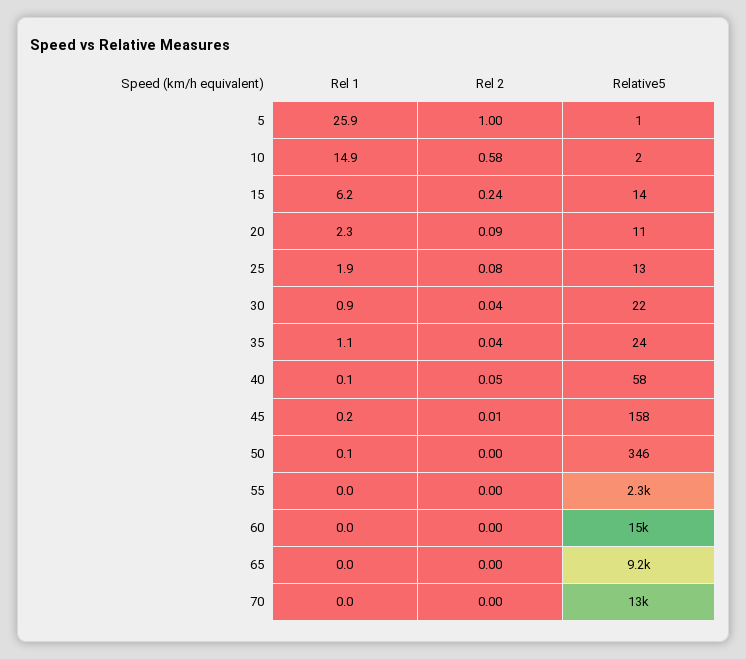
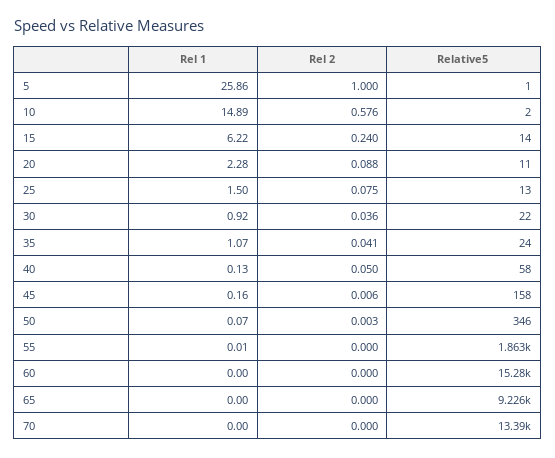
  {
    "Rel 1": {
      "5": 25.86,
      "10": 14.89,
      "15": 6.22,
      "20": 2.28,
-     "25": 1.9,
+     "25": 1.5,
      "30": 0.92,
      "35": 1.07,
      "40": 0.13,
      "45": 0.16,
      "50": 0.07,
      "55": 0.01,
      "60": 0,
      "65": 0,
      "70": 0
    },
    "Rel 2": {
      "5": 1,
      "10": 0.576,
      "15": 0.24,
      "20": 0.088,
      "25": 0.075,
      "30": 0.036,
      "35": 0.041,
      "40": 0.05,
      "45": 0.006,
      "50": 0.003,
      "55": 0,
      "60": 0,
      "65": 0,
      "70": 0
    },
    "Relative5": {
      "5": 1,
      "10": 2,
      "15": 14,
      "20": 11,
      "25": 13,
      "30": 22,
      "35": 24,
      "40": 58,
      "45": 158,
      "50": 346,
-     "55": 2300,
+     "55": 1863,
      "60": 15280,
      "65": 9226,
      "70": 13390
    }
  }

